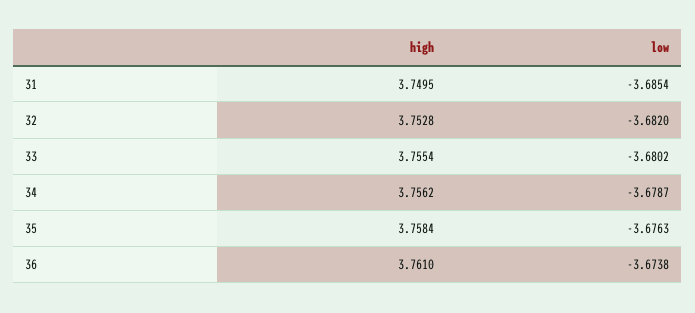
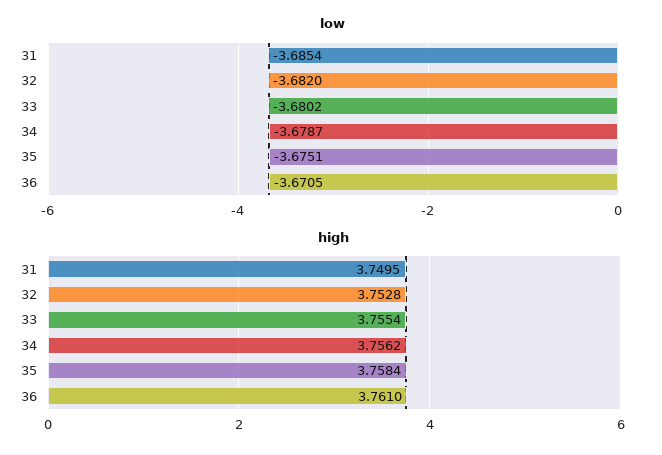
  {
    "high": {
      "31": 3.7495,
      "32": 3.7528,
      "33": 3.7554,
      "34": 3.7562,
      "35": 3.7584,
      "36": 3.761
    },
    "low": {
      "31": -3.6854,
      "32": -3.682,
      "33": -3.6802,
      "34": -3.6787,
-     "35": -3.6763,
+     "35": -3.6751,
-     "36": -3.6738
+     "36": -3.6705
    }
  }

